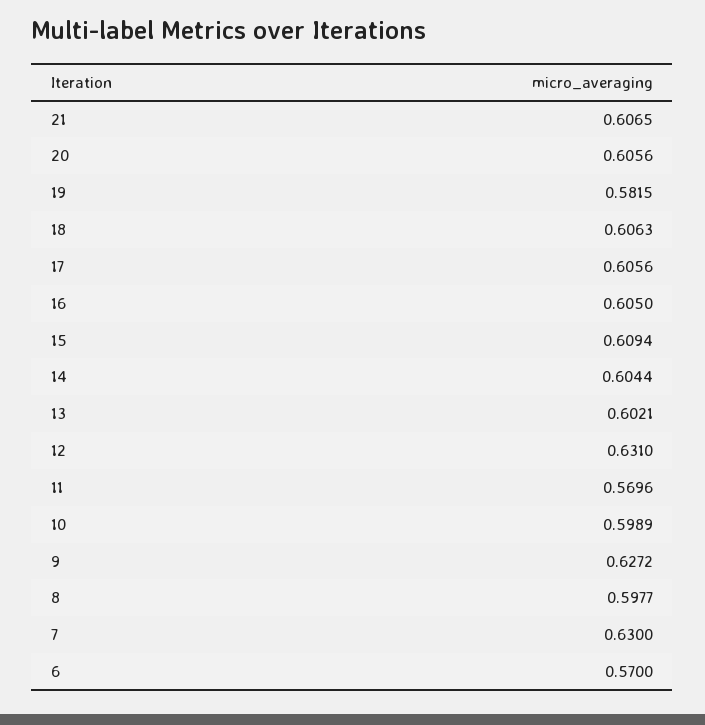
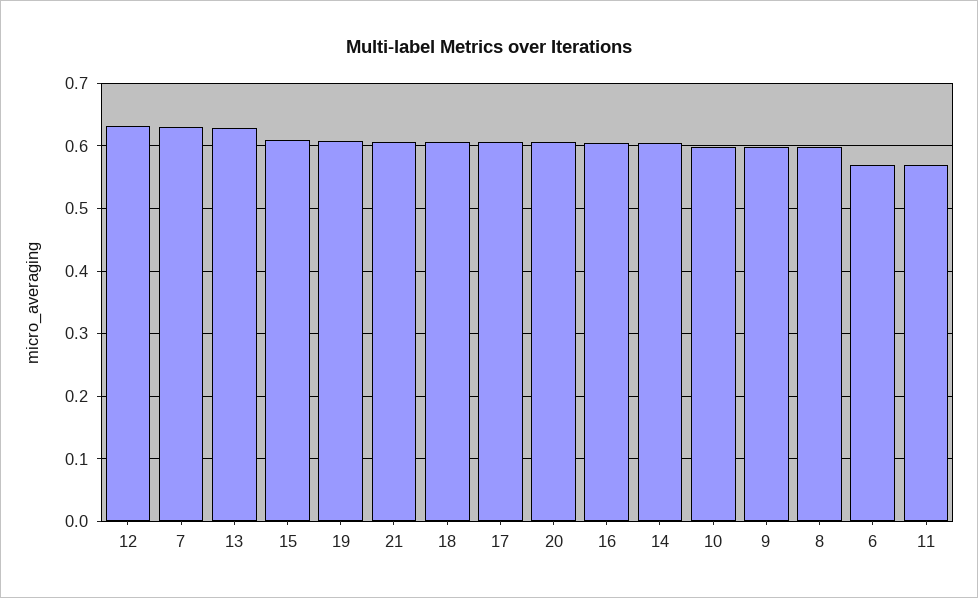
  {
    "21": 0.6065,
    "20": 0.6056,
-   "19": 0.5815,
+   "19": 0.61,
    "18": 0.6063,
    "17": 0.6056,
    "16": 0.605,
    "15": 0.6094,
    "14": 0.6044,
-   "13": 0.6021,
+   "13": 0.63,
    "12": 0.631,
    "11": 0.5696,
    "10": 0.5989,
-   "9": 0.6272,
+   "9": 0.6,
    "8": 0.5977,
    "7": 0.63,
    "6": 0.57
  }

